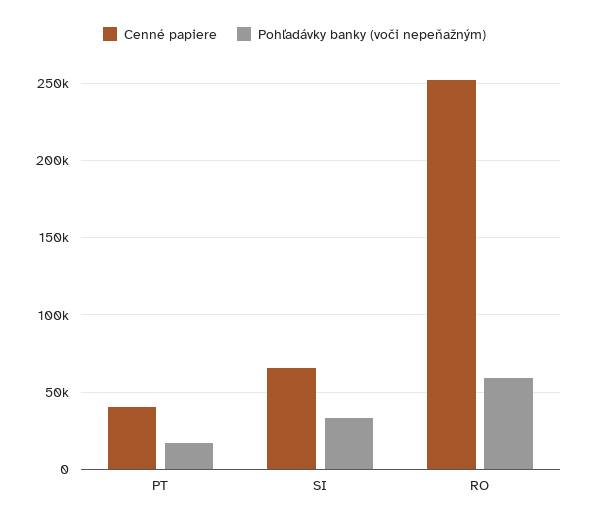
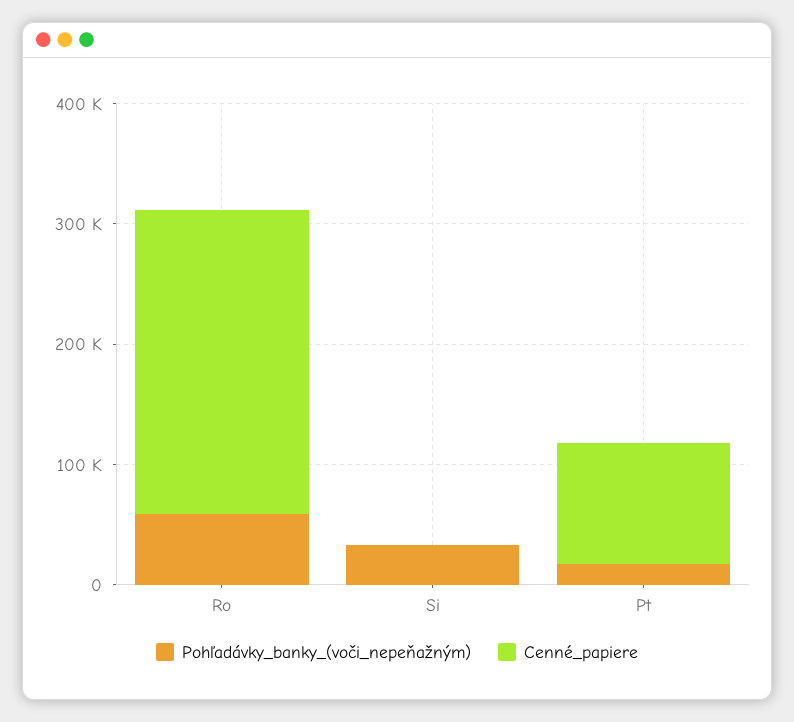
  {
    "Cenné papiere": {
-     "PT": 40000,
+     "PT": 100000,
-     "SI": 65000,
+     "SI": 0,
      "RO": 250000
    },
    "Pohľadávky banky (voči nepeňažným)": {
      "PT": 15000,
      "SI": 35000,
      "RO": 60000
    }
  }

